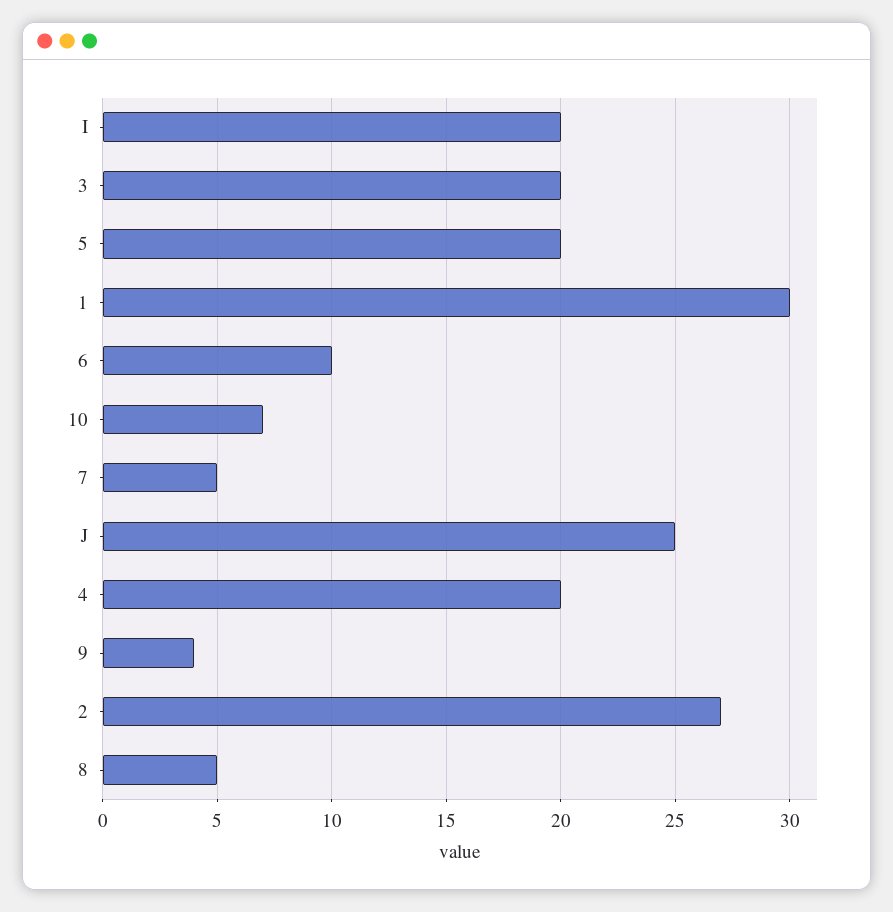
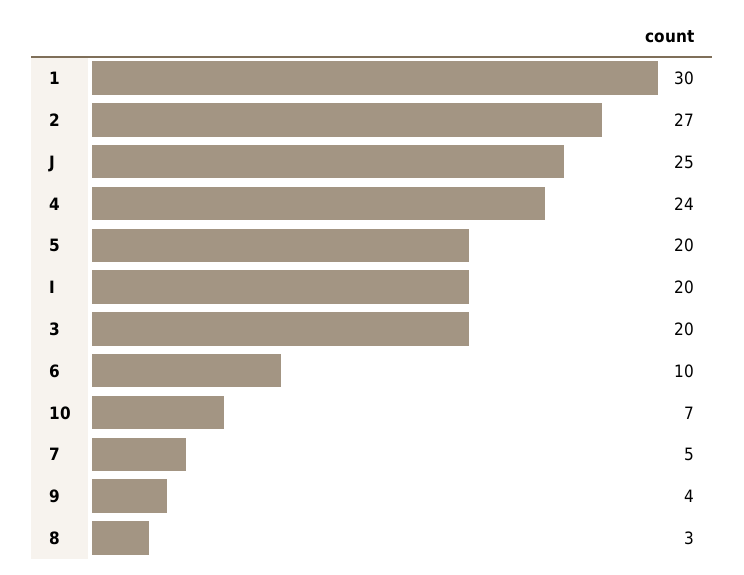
  {
    "I": 20,
    "3": 20,
    "5": 20,
    "1": 30,
    "6": 10,
    "10": 7,
    "7": 5,
    "J": 25,
-   "4": 20,
+   "4": 24,
    "9": 4,
    "2": 27,
-   "8": 5
+   "8": 3
  }

